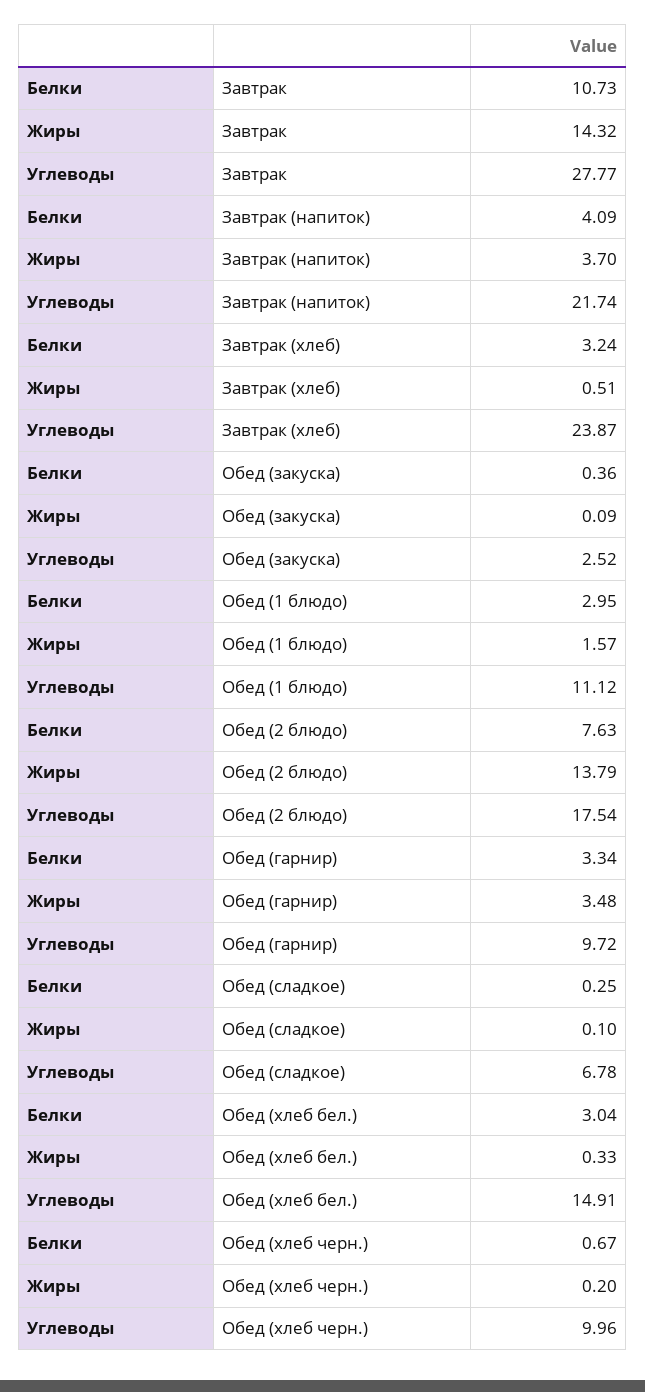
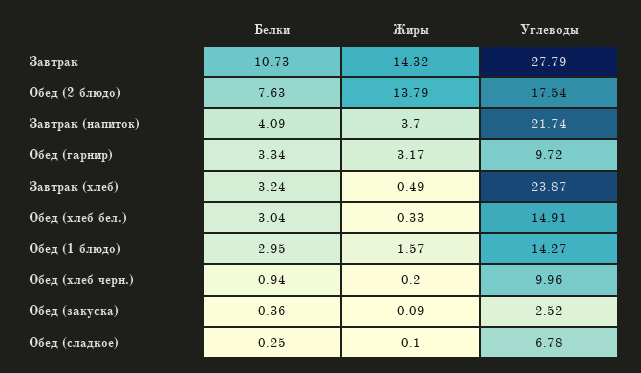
  {
    "Белки": {
      "Завтрак": 10.73,
      "Завтрак (напиток)": 4.09,
      "Завтрак (хлеб)": 3.24,
      "Обед (закуска)": 0.36,
      "Обед (1 блюдо)": 2.95,
      "Обед (2 блюдо)": 7.63,
      "Обед (гарнир)": 3.34,
      "Обед (сладкое)": 0.25,
      "Обед (хлеб бел.)": 3.04,
-     "Обед (хлеб черн.)": 0.67
+     "Обед (хлеб черн.)": 0.94
    },
    "Жиры": {
      "Завтрак": 14.32,
      "Завтрак (напиток)": 3.7,
-     "Завтрак (хлеб)": 0.51,
+     "Завтрак (хлеб)": 0.49,
      "Обед (закуска)": 0.09,
      "Обед (1 блюдо)": 1.57,
      "Обед (2 блюдо)": 13.79,
-     "Обед (гарнир)": 3.48,
+     "Обед (гарнир)": 3.17,
      "Обед (сладкое)": 0.1,
      "Обед (хлеб бел.)": 0.33,
      "Обед (хлеб черн.)": 0.2
    },
    "Углеводы": {
-     "Завтрак": 27.77,
+     "Завтрак": 27.79,
      "Завтрак (напиток)": 21.74,
      "Завтрак (хлеб)": 23.87,
      "Обед (закуска)": 2.52,
-     "Обед (1 блюдо)": 11.12,
+     "Обед (1 блюдо)": 14.27,
      "Обед (2 блюдо)": 17.54,
      "Обед (гарнир)": 9.72,
      "Обед (сладкое)": 6.78,
      "Обед (хлеб бел.)": 14.91,
      "Обед (хлеб черн.)": 9.96
    }
  }

